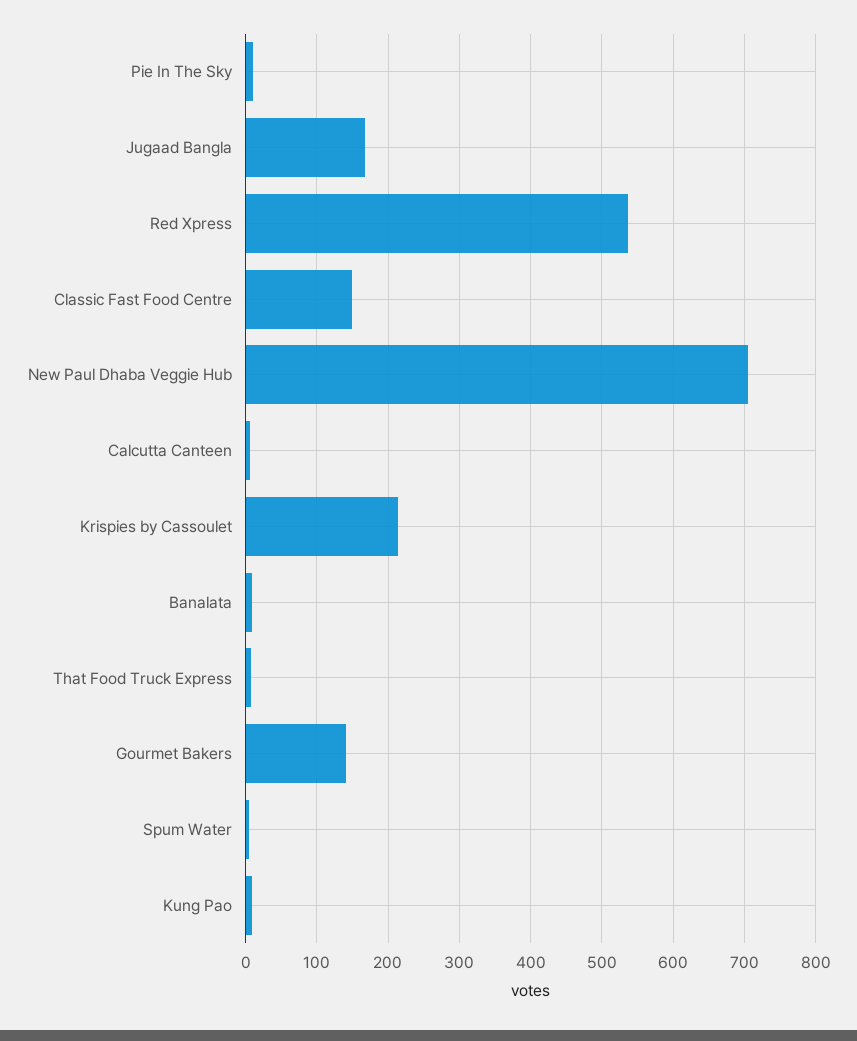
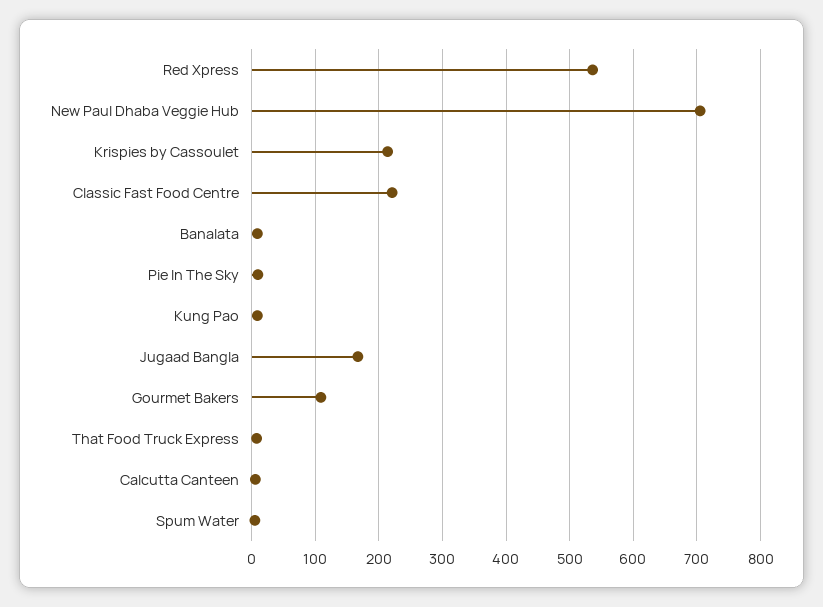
  {
    "Pie In The Sky": 10,
    "Jugaad Bangla": 170,
    "Red Xpress": 540,
-   "Classic Fast Food Centre": 150,
+   "Classic Fast Food Centre": 220,
    "New Paul Dhaba Veggie Hub": 710,
    "Calcutta Canteen": 10,
    "Krispies by Cassoulet": 210,
    "Banalata": 10,
    "That Food Truck Express": 10,
-   "Gourmet Bakers": 140,
+   "Gourmet Bakers": 110,
    "Spum Water": 10,
    "Kung Pao": 10
  }

